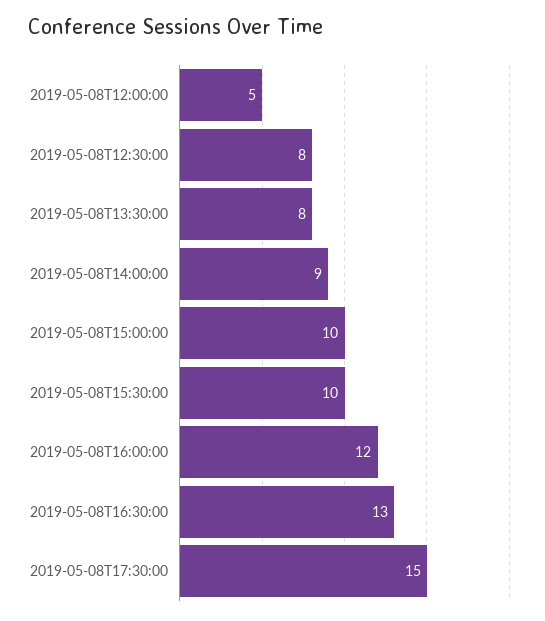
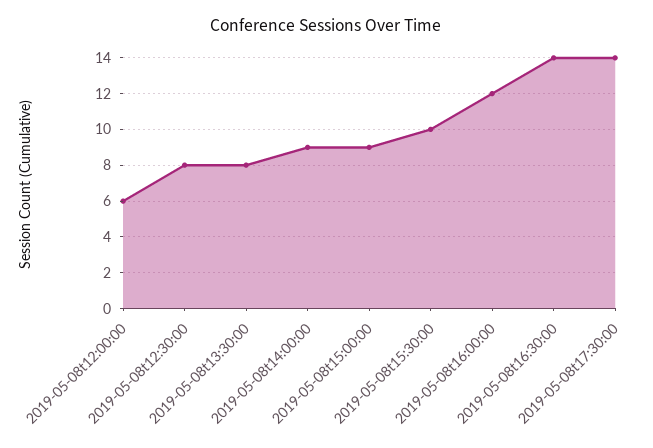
  {
-   "2019-05-08T12:00:00": 5,
+   "2019-05-08T12:00:00": 6,
    "2019-05-08T12:30:00": 8,
    "2019-05-08T13:30:00": 8,
    "2019-05-08T14:00:00": 9,
-   "2019-05-08T15:00:00": 10,
+   "2019-05-08T15:00:00": 9,
    "2019-05-08T15:30:00": 10,
    "2019-05-08T16:00:00": 12,
-   "2019-05-08T16:30:00": 13,
+   "2019-05-08T16:30:00": 14,
-   "2019-05-08T17:30:00": 15
+   "2019-05-08T17:30:00": 14
  }

